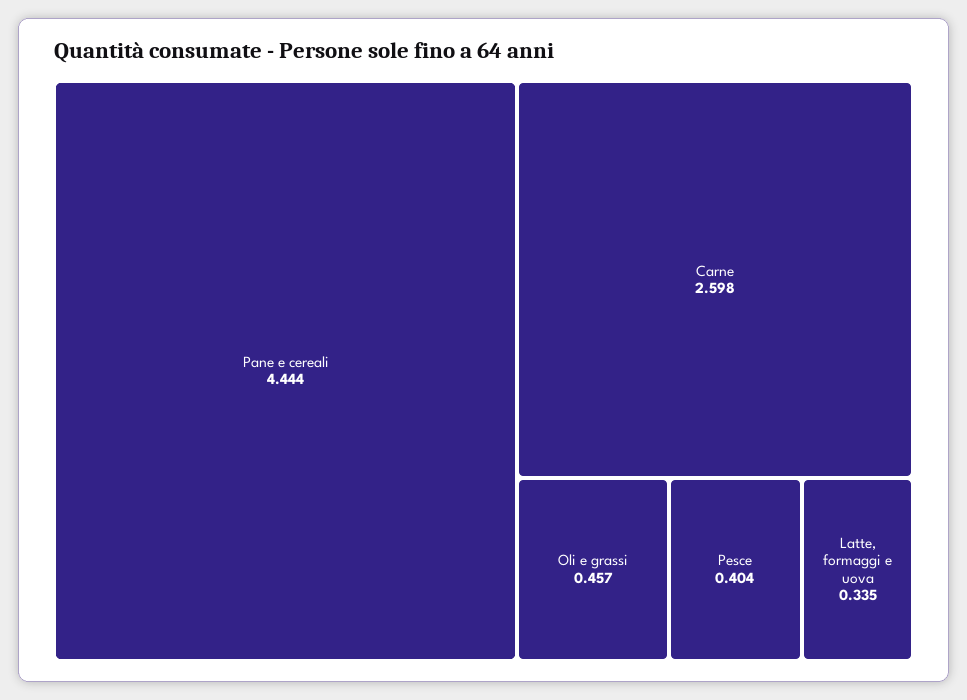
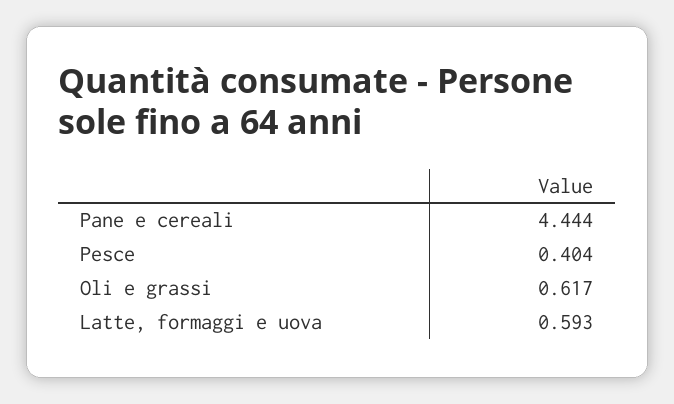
  {
    "Pane e cereali": 4.444,
-   "Carne": 2.598,
-   "Oli e grassi": 0.457,
+   "Oli e grassi": 0.617,
    "Pesce": 0.404,
-   "Latte, formaggi e uova": 0.335
+   "Latte, formaggi e uova": 0.593
  }

